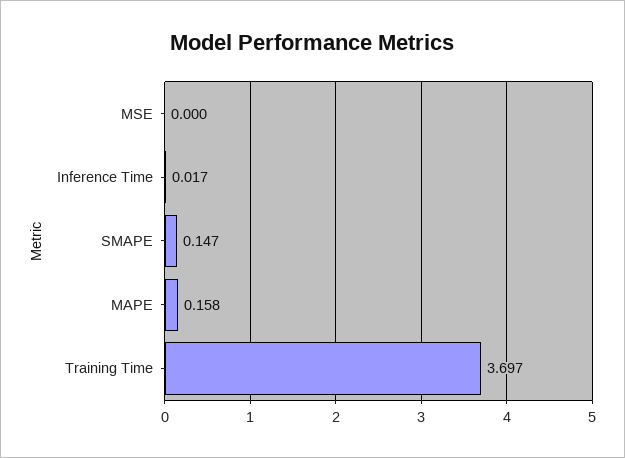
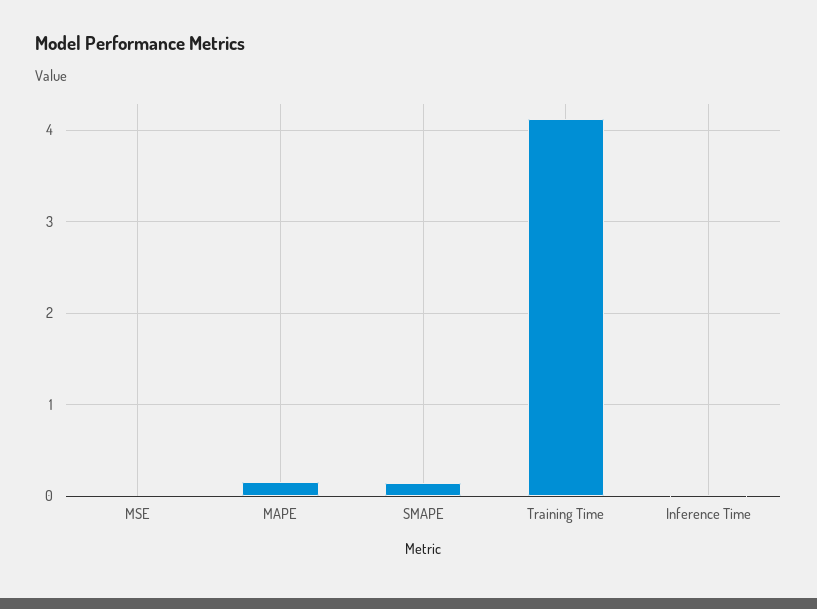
  {
    "MSE": 0,
    "Inference Time": 0.017,
    "SMAPE": 0.147,
    "MAPE": 0.158,
-   "Training Time": 3.697
+   "Training Time": 4.1
  }

